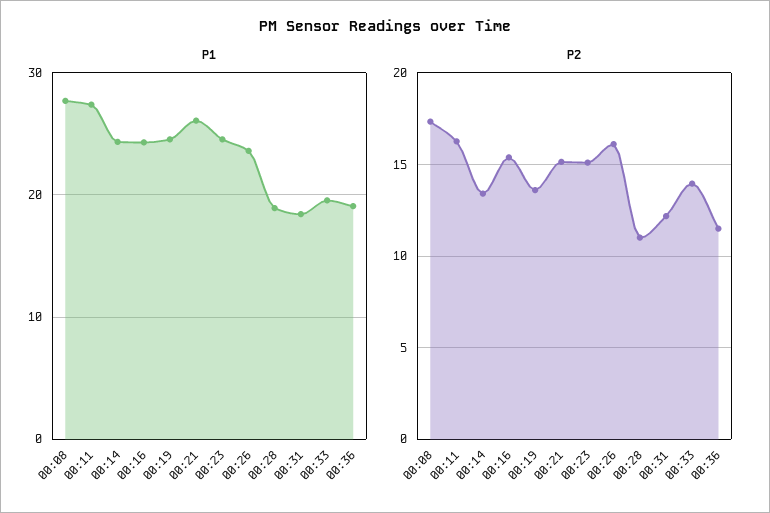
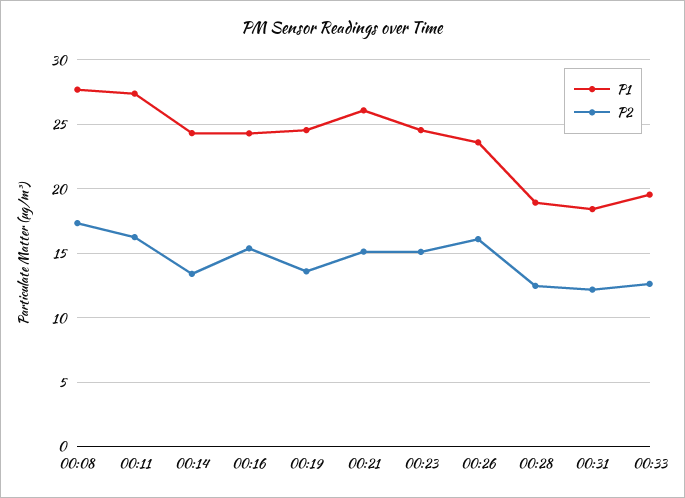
  {
    "P1": {
      "00:08": 27.5,
      "00:11": 27.5,
      "00:14": 24.5,
      "00:16": 24.5,
      "00:19": 24.5,
      "00:21": 26,
      "00:23": 24.5,
      "00:26": 23.5,
      "00:28": 19,
      "00:31": 18.5,
-     "00:33": 19.5,
+     "00:33": 19.5
-     "00:36": 19
    },
    "P2": {
      "00:08": 17.5,
      "00:11": 16.5,
      "00:14": 13.5,
      "00:16": 15.5,
      "00:19": 13.5,
      "00:21": 15,
      "00:23": 15,
      "00:26": 16,
-     "00:28": 11,
+     "00:28": 12.5,
      "00:31": 12,
-     "00:33": 14,
+     "00:33": 12.5
-     "00:36": 11.5
    }
  }

